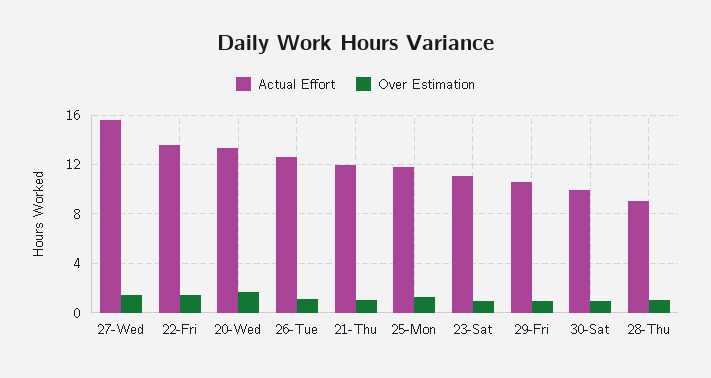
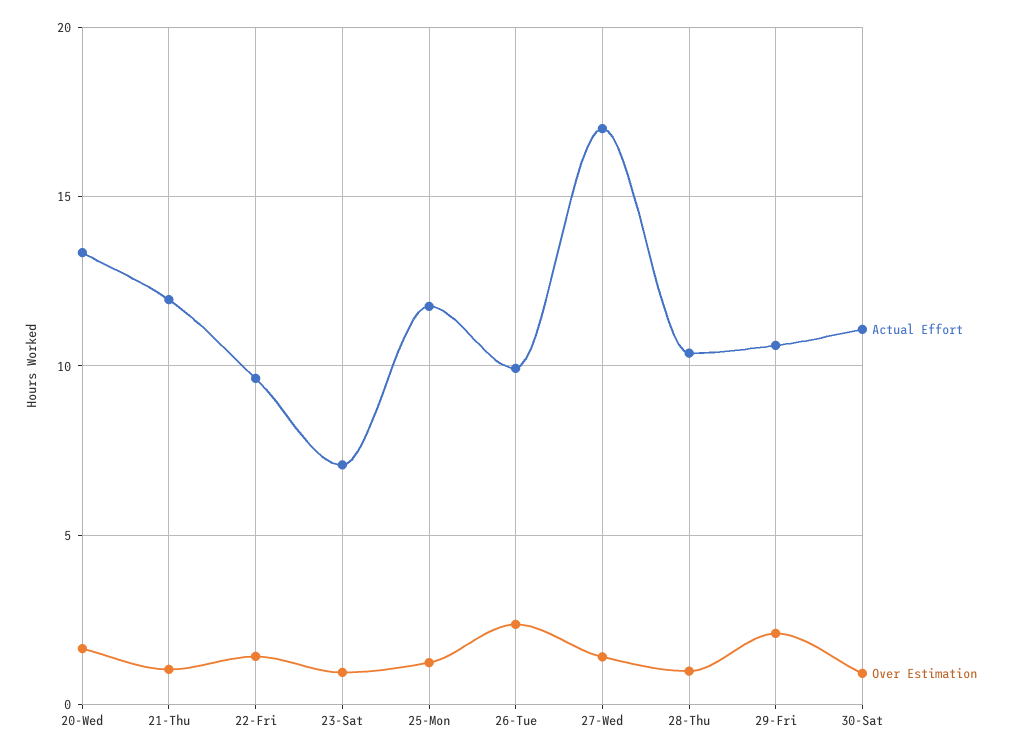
  {
    "Actual Effort": {
-     "27-Wed": 15.5,
+     "27-Wed": 17,
-     "22-Fri": 13.5,
+     "22-Fri": 9.5,
      "20-Wed": 13.5,
-     "26-Tue": 12.5,
+     "26-Tue": 10,
      "21-Thu": 12,
      "25-Mon": 12,
-     "23-Sat": 11,
+     "23-Sat": 7,
      "29-Fri": 10.5,
-     "30-Sat": 10,
+     "30-Sat": 11,
-     "28-Thu": 9
+     "28-Thu": 10.5
    },
    "Over Estimation": {
      "27-Wed": 1.5,
      "22-Fri": 1.5,
      "20-Wed": 1.5,
-     "26-Tue": 1,
+     "26-Tue": 2.5,
      "21-Thu": 1,
      "25-Mon": 1,
      "23-Sat": 1,
-     "29-Fri": 1,
+     "29-Fri": 2,
      "30-Sat": 1,
      "28-Thu": 1
    }
  }

